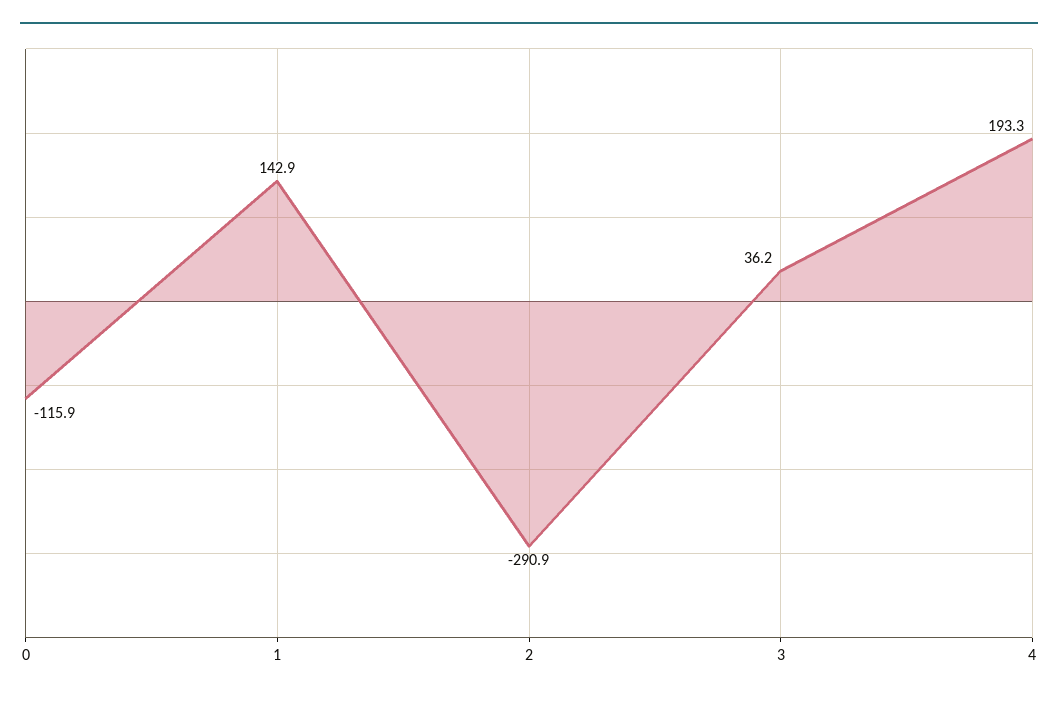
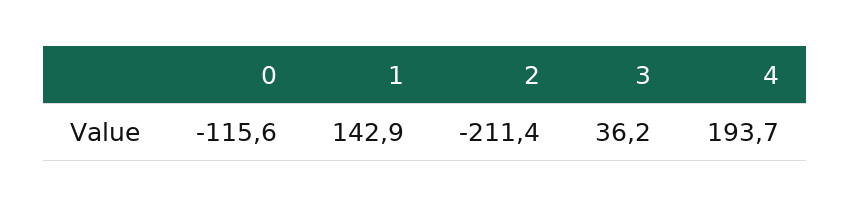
  {
-   "0": -115.9,
+   "0": -115.6,
    "1": 142.9,
-   "2": -290.9,
+   "2": -211.4,
    "3": 36.2,
-   "4": 193.3
+   "4": 193.7
  }

